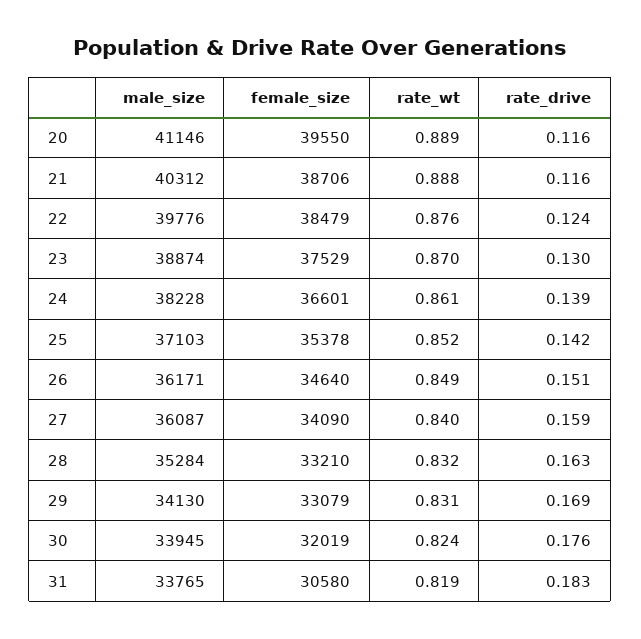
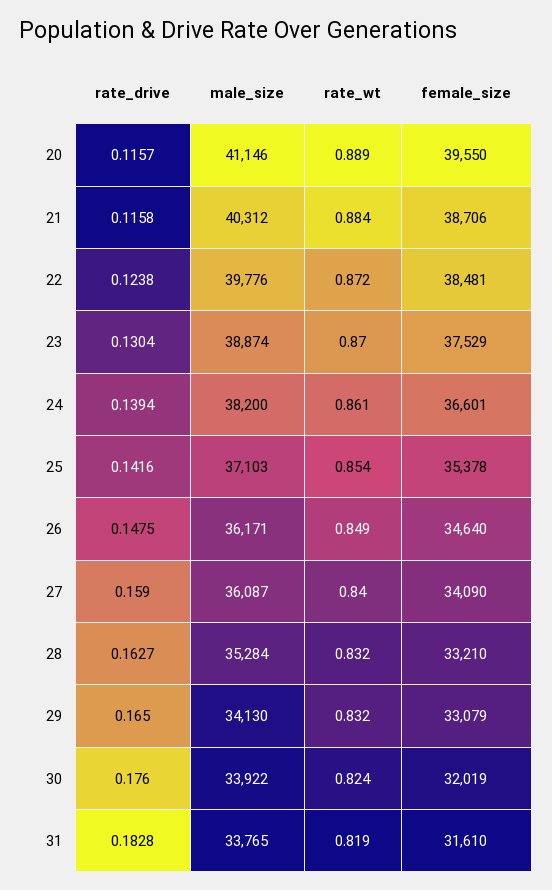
  {
    "male_size": {
      "20": 41146,
      "21": 40312,
      "22": 39776,
      "23": 38874,
-     "24": 38228,
+     "24": 38200,
      "25": 37103,
      "26": 36171,
      "27": 36087,
      "28": 35284,
      "29": 34130,
-     "30": 33945,
+     "30": 33922,
      "31": 33765
    },
    "female_size": {
      "20": 39550,
      "21": 38706,
-     "22": 38479,
+     "22": 38481,
      "23": 37529,
      "24": 36601,
      "25": 35378,
      "26": 34640,
      "27": 34090,
      "28": 33210,
      "29": 33079,
      "30": 32019,
-     "31": 30580
+     "31": 31610
    },
    "rate_wt": {
      "20": 0.889,
-     "21": 0.888,
+     "21": 0.884,
-     "22": 0.876,
+     "22": 0.872,
      "23": 0.87,
      "24": 0.861,
-     "25": 0.852,
+     "25": 0.854,
      "26": 0.849,
      "27": 0.84,
      "28": 0.832,
-     "29": 0.831,
+     "29": 0.832,
      "30": 0.824,
      "31": 0.819
    },
    "rate_drive": {
      "20": 0.1157,
      "21": 0.1158,
      "22": 0.1238,
      "23": 0.1304,
      "24": 0.1394,
      "25": 0.1416,
-     "26": 0.151,
+     "26": 0.1475,
      "27": 0.159,
      "28": 0.1627,
-     "29": 0.169,
+     "29": 0.165,
      "30": 0.176,
      "31": 0.1828
    }
  }

